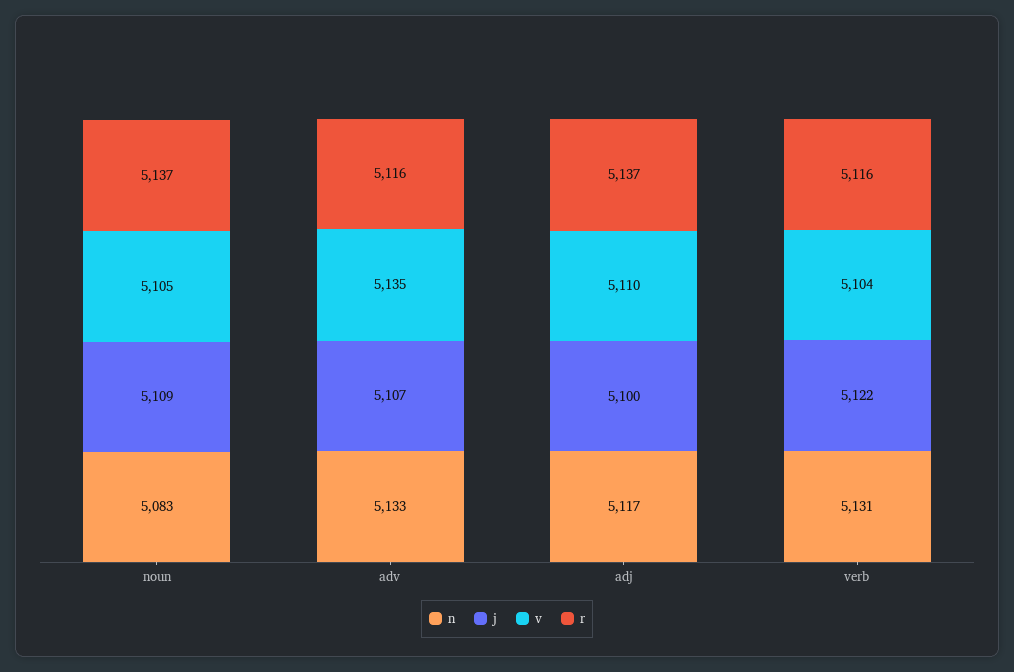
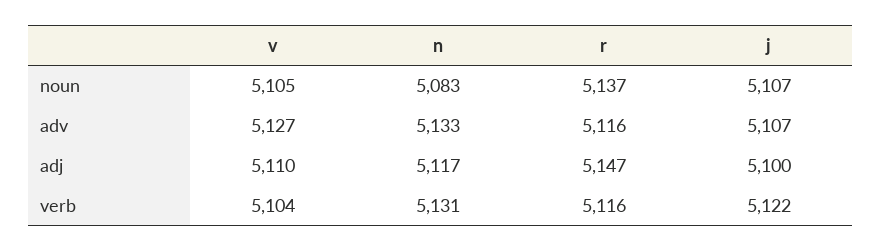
  {
    "n": {
      "noun": 5083,
      "adv": 5133,
      "adj": 5117,
      "verb": 5131
    },
    "j": {
-     "noun": 5109,
+     "noun": 5107,
      "adv": 5107,
      "adj": 5100,
      "verb": 5122
    },
    "v": {
      "noun": 5105,
-     "adv": 5135,
+     "adv": 5127,
      "adj": 5110,
      "verb": 5104
    },
    "r": {
      "noun": 5137,
      "adv": 5116,
-     "adj": 5137,
+     "adj": 5147,
      "verb": 5116
    }
  }

